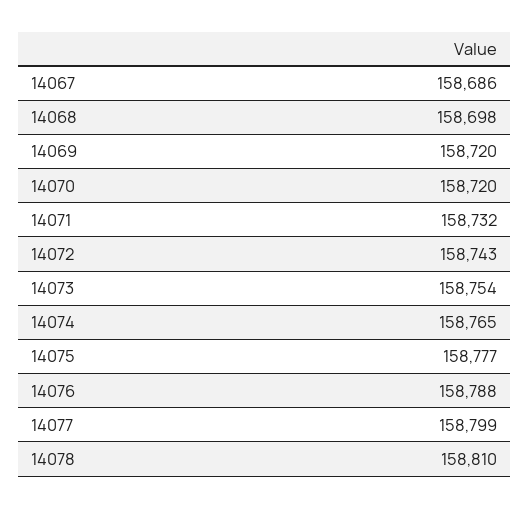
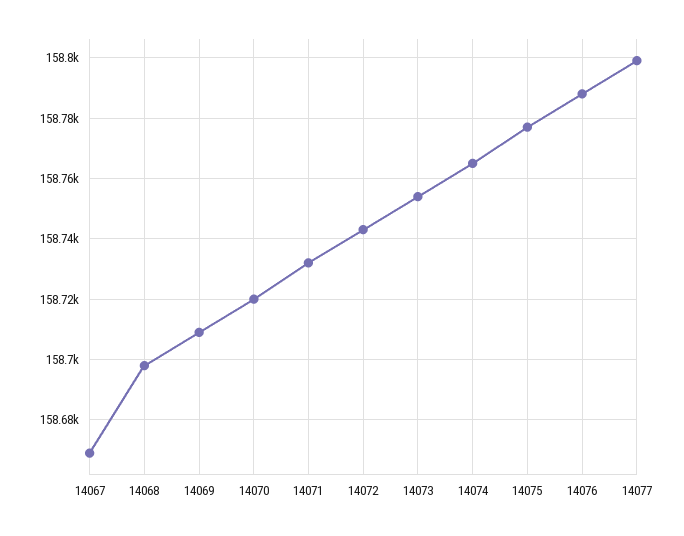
  {
-   "14067": 158686,
+   "14067": 158670,
    "14068": 158698,
-   "14069": 158720,
+   "14069": 158710,
    "14070": 158720,
    "14071": 158732,
    "14072": 158743,
    "14073": 158754,
    "14074": 158765,
    "14075": 158777,
    "14076": 158788,
-   "14077": 158799,
+   "14077": 158799
-   "14078": 158810
  }

